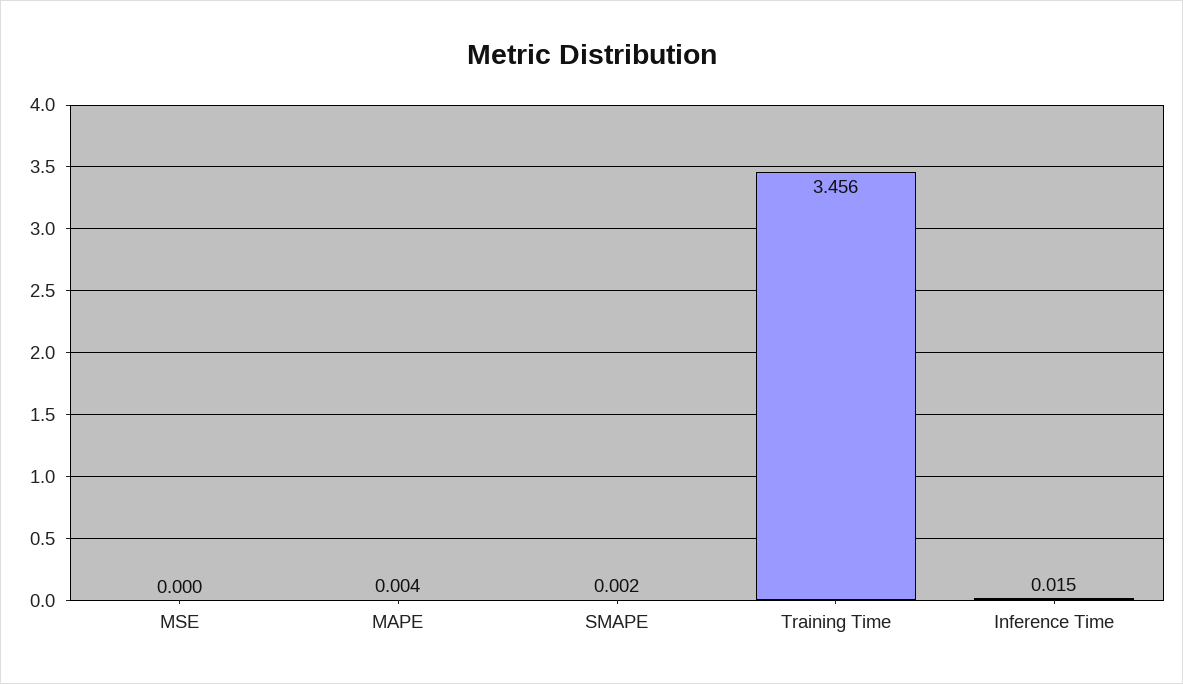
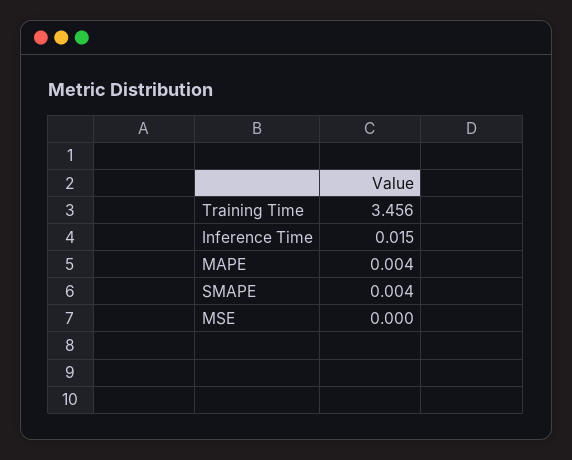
  {
    "MSE": 0,
    "MAPE": 0.004,
-   "SMAPE": 0.002,
+   "SMAPE": 0.004,
    "Training Time": 3.456,
    "Inference Time": 0.015
  }

